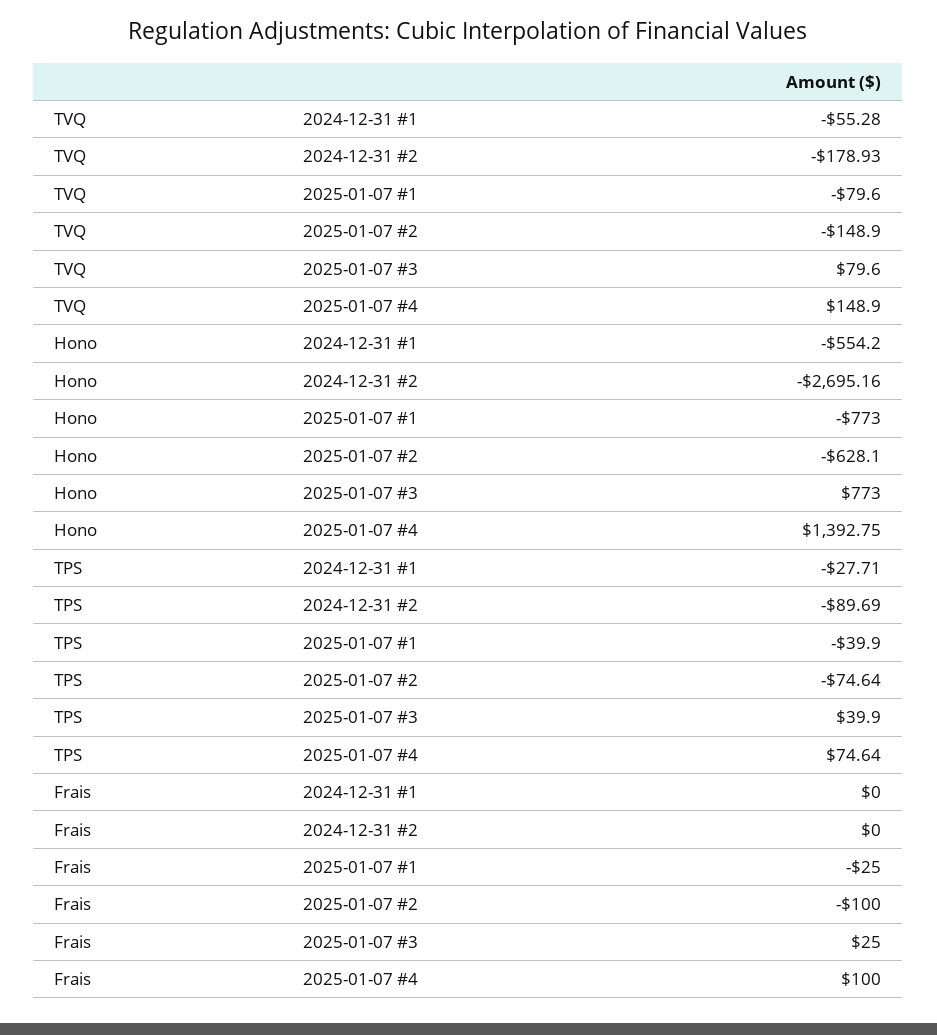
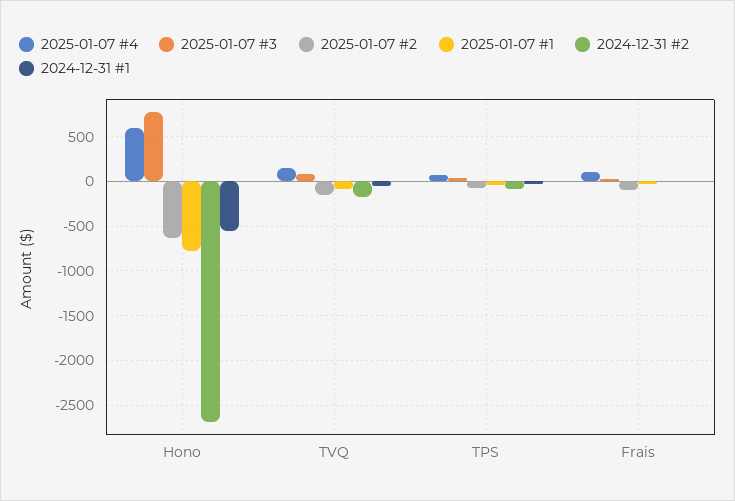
  {
    "2024-12-31 #1": {
      "TVQ": -55.28,
      "Hono": -554.2,
      "TPS": -27.71,
      "Frais": 0
    },
    "2024-12-31 #2": {
      "TVQ": -178.93,
      "Hono": -2695.16,
      "TPS": -89.69,
      "Frais": 0
    },
    "2025-01-07 #1": {
      "TVQ": -79.6,
      "Hono": -773,
      "TPS": -39.9,
      "Frais": -25
    },
    "2025-01-07 #2": {
      "TVQ": -148.9,
      "Hono": -628.1,
      "TPS": -74.64,
      "Frais": -100
    },
    "2025-01-07 #3": {
      "TVQ": 79.6,
      "Hono": 773,
      "TPS": 39.9,
      "Frais": 25
    },
    "2025-01-07 #4": {
      "TVQ": 148.9,
-     "Hono": 1392.75,
+     "Hono": 600,
      "TPS": 74.64,
      "Frais": 100
    }
  }

